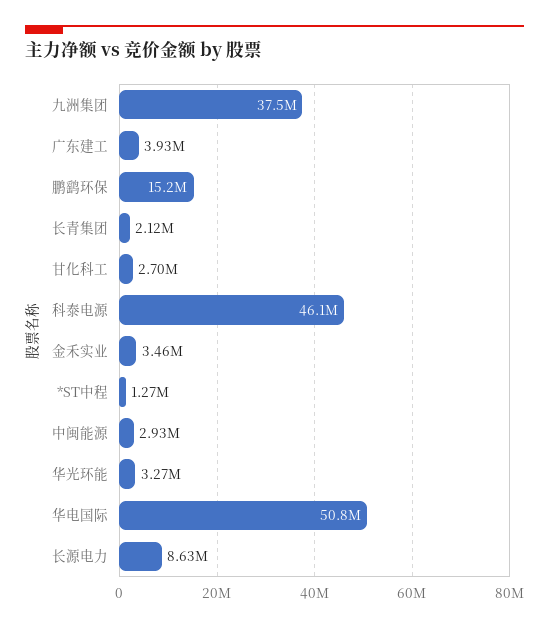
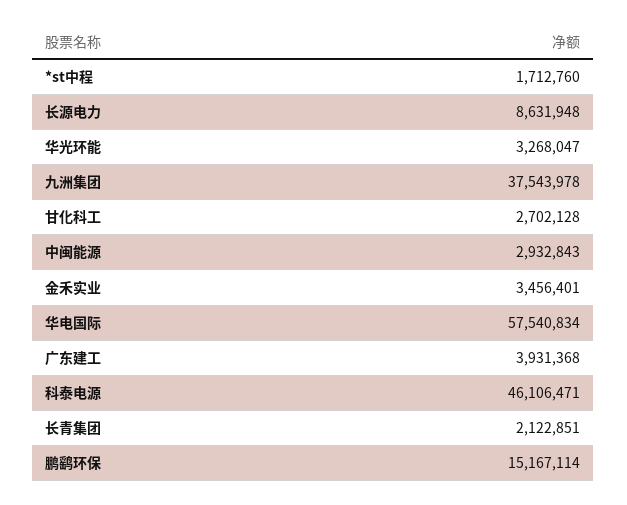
  {
    "九洲集团": 37543978,
    "广东建工": 3931368,
    "鹏鹞环保": 15167114,
    "长青集团": 2122851,
    "甘化科工": 2702128,
    "科泰电源": 46106471,
    "金禾实业": 3456401,
-   "*ST中程": 1270000,
+   "*ST中程": 1712760,
    "中闽能源": 2932843,
    "华光环能": 3268047,
-   "华电国际": 50800000,
+   "华电国际": 57540834,
    "长源电力": 8631948
  }

